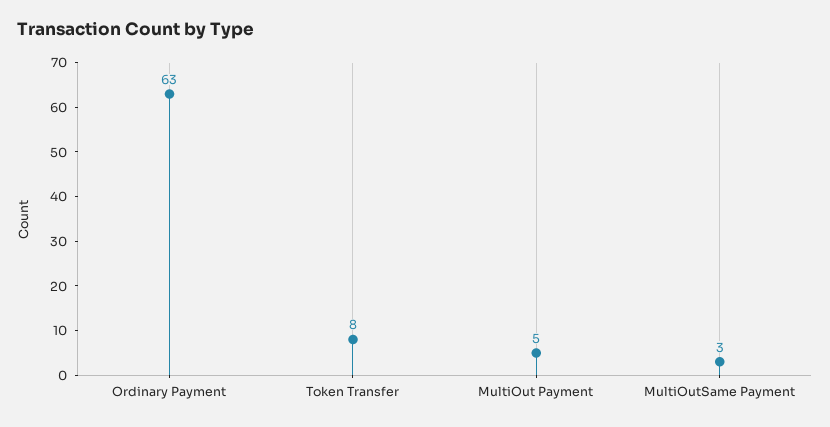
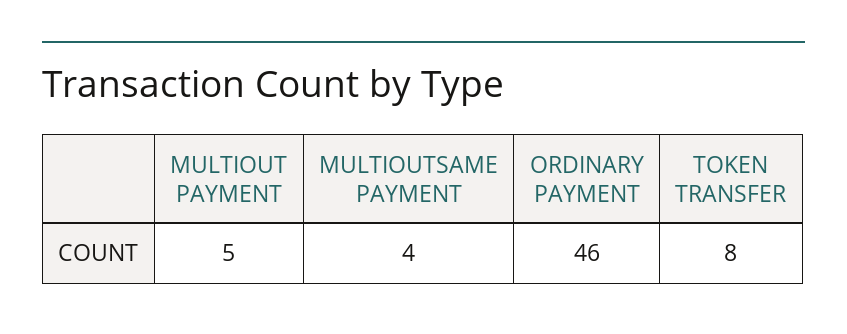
  {
-   "Ordinary Payment": 63,
+   "Ordinary Payment": 46,
    "Token Transfer": 8,
    "MultiOut Payment": 5,
-   "MultiOutSame Payment": 3
+   "MultiOutSame Payment": 4
  }

